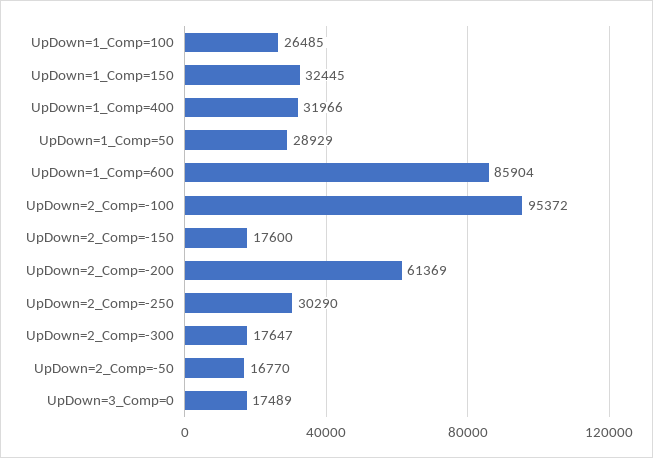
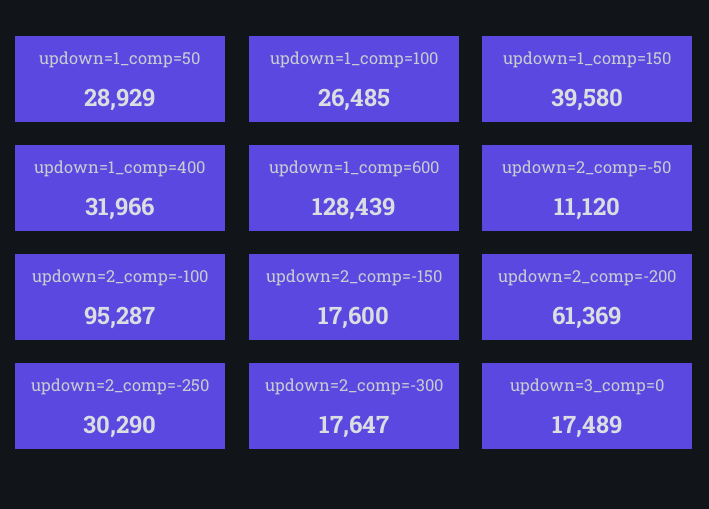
  {
    "UpDown=1_Comp=100": 26485,
-   "UpDown=1_Comp=150": 32445,
+   "UpDown=1_Comp=150": 39580,
    "UpDown=1_Comp=400": 31966,
    "UpDown=1_Comp=50": 28929,
-   "UpDown=1_Comp=600": 85904,
+   "UpDown=1_Comp=600": 128439,
-   "UpDown=2_Comp=-100": 95372,
+   "UpDown=2_Comp=-100": 95287,
    "UpDown=2_Comp=-150": 17600,
    "UpDown=2_Comp=-200": 61369,
    "UpDown=2_Comp=-250": 30290,
    "UpDown=2_Comp=-300": 17647,
-   "UpDown=2_Comp=-50": 16770,
+   "UpDown=2_Comp=-50": 11120,
    "UpDown=3_Comp=0": 17489
  }

